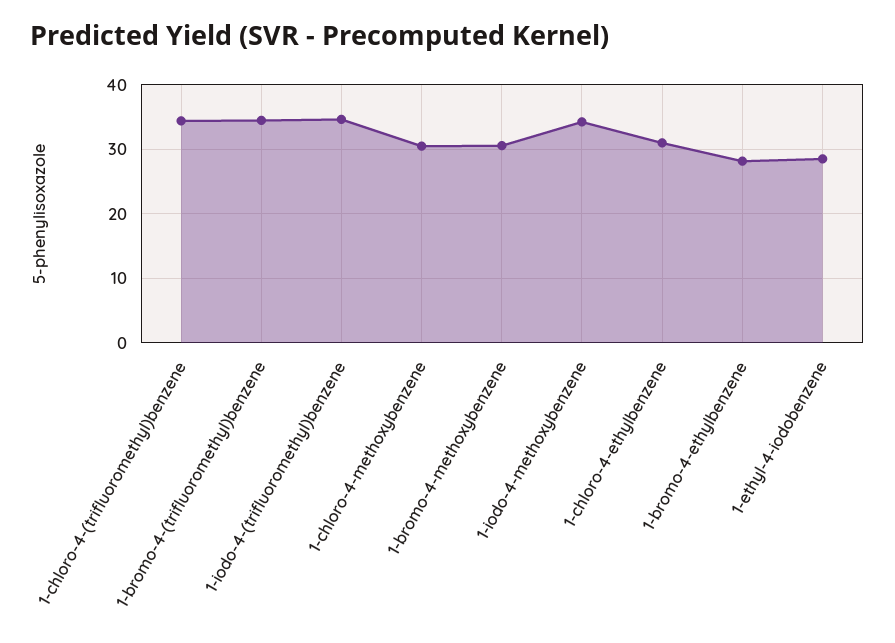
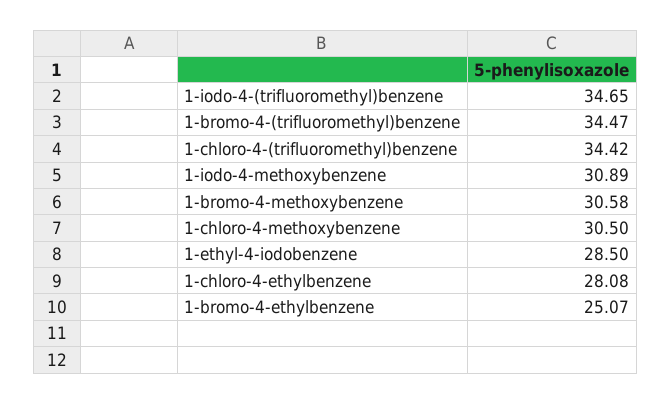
  {
    "1-chloro-4-(trifluoromethyl)benzene": 34.42,
    "1-bromo-4-(trifluoromethyl)benzene": 34.47,
    "1-iodo-4-(trifluoromethyl)benzene": 34.65,
    "1-chloro-4-methoxybenzene": 30.5,
    "1-bromo-4-methoxybenzene": 30.58,
-   "1-iodo-4-methoxybenzene": 34,
+   "1-iodo-4-methoxybenzene": 30.89,
-   "1-chloro-4-ethylbenzene": 31,
+   "1-chloro-4-ethylbenzene": 28.08,
-   "1-bromo-4-ethylbenzene": 28,
+   "1-bromo-4-ethylbenzene": 25.07,
    "1-ethyl-4-iodobenzene": 28.5
  }

